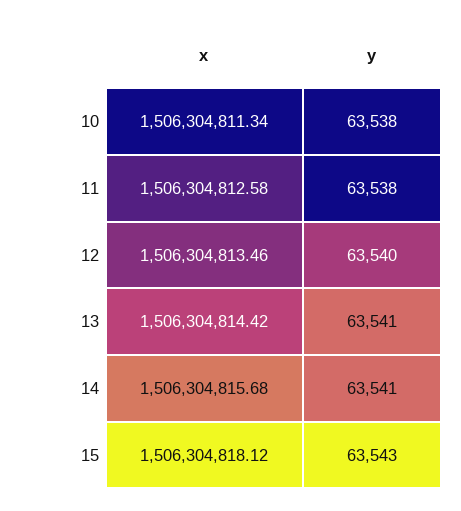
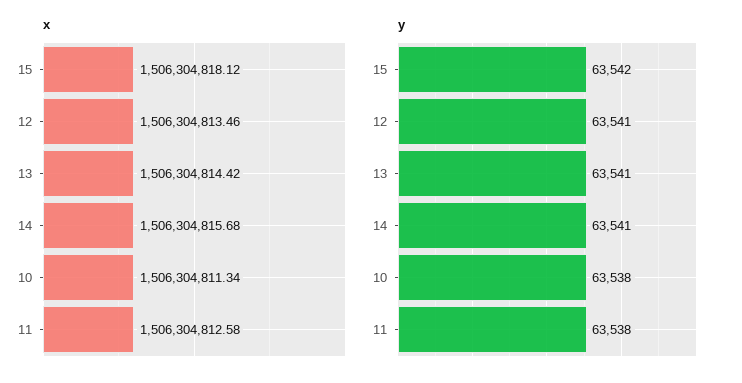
  {
    "x": {
      "10": 1506304811.34,
      "11": 1506304812.58,
      "12": 1506304813.46,
      "13": 1506304814.42,
      "14": 1506304815.68,
      "15": 1506304818.12
    },
    "y": {
      "10": 63538,
      "11": 63538,
-     "12": 63540,
+     "12": 63541,
      "13": 63541,
      "14": 63541,
-     "15": 63543
+     "15": 63542
    }
  }

